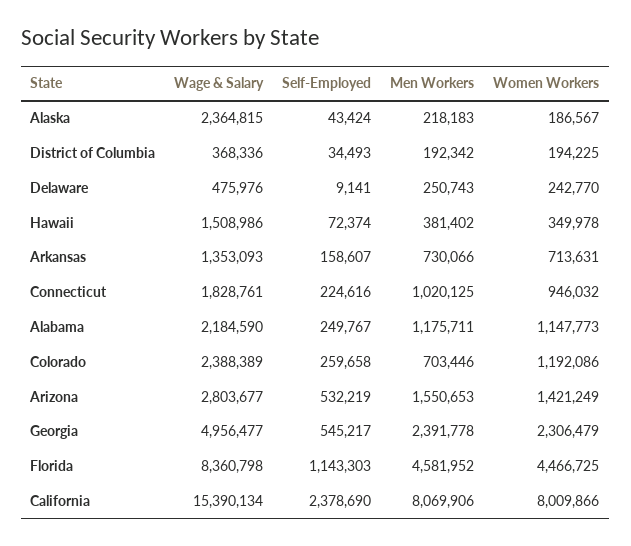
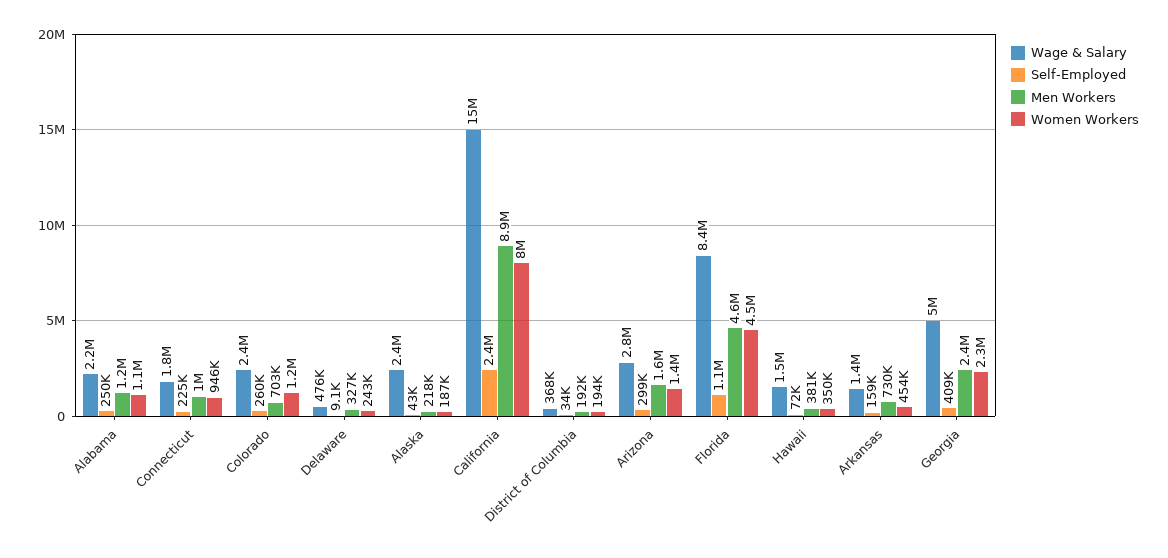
  {
    "Wage & Salary": {
      "Alaska": 2364815,
      "District of Columbia": 368336,
      "Delaware": 475976,
      "Hawaii": 1508986,
      "Arkansas": 1353093,
      "Connecticut": 1828761,
      "Alabama": 2184590,
      "Colorado": 2388389,
      "Arizona": 2803677,
      "Georgia": 4956477,
      "Florida": 8360798,
      "California": 15390134
    },
    "Self-Employed": {
      "Alaska": 43424,
      "District of Columbia": 34493,
      "Delaware": 9141,
      "Hawaii": 72374,
      "Arkansas": 158607,
      "Connecticut": 224616,
      "Alabama": 249767,
      "Colorado": 259658,
-     "Arizona": 532219,
+     "Arizona": 299000,
-     "Georgia": 545217,
+     "Georgia": 409000,
      "Florida": 1143303,
      "California": 2378690
    },
    "Men Workers": {
      "Alaska": 218183,
      "District of Columbia": 192342,
-     "Delaware": 250743,
+     "Delaware": 327000,
      "Hawaii": 381402,
      "Arkansas": 730066,
      "Connecticut": 1020125,
      "Alabama": 1175711,
      "Colorado": 703446,
      "Arizona": 1550653,
      "Georgia": 2391778,
      "Florida": 4581952,
-     "California": 8069906
+     "California": 8900000
    },
    "Women Workers": {
      "Alaska": 186567,
      "District of Columbia": 194225,
      "Delaware": 242770,
      "Hawaii": 349978,
-     "Arkansas": 713631,
+     "Arkansas": 454000,
      "Connecticut": 946032,
      "Alabama": 1147773,
      "Colorado": 1192086,
      "Arizona": 1421249,
      "Georgia": 2306479,
      "Florida": 4466725,
      "California": 8009866
    }
  }

